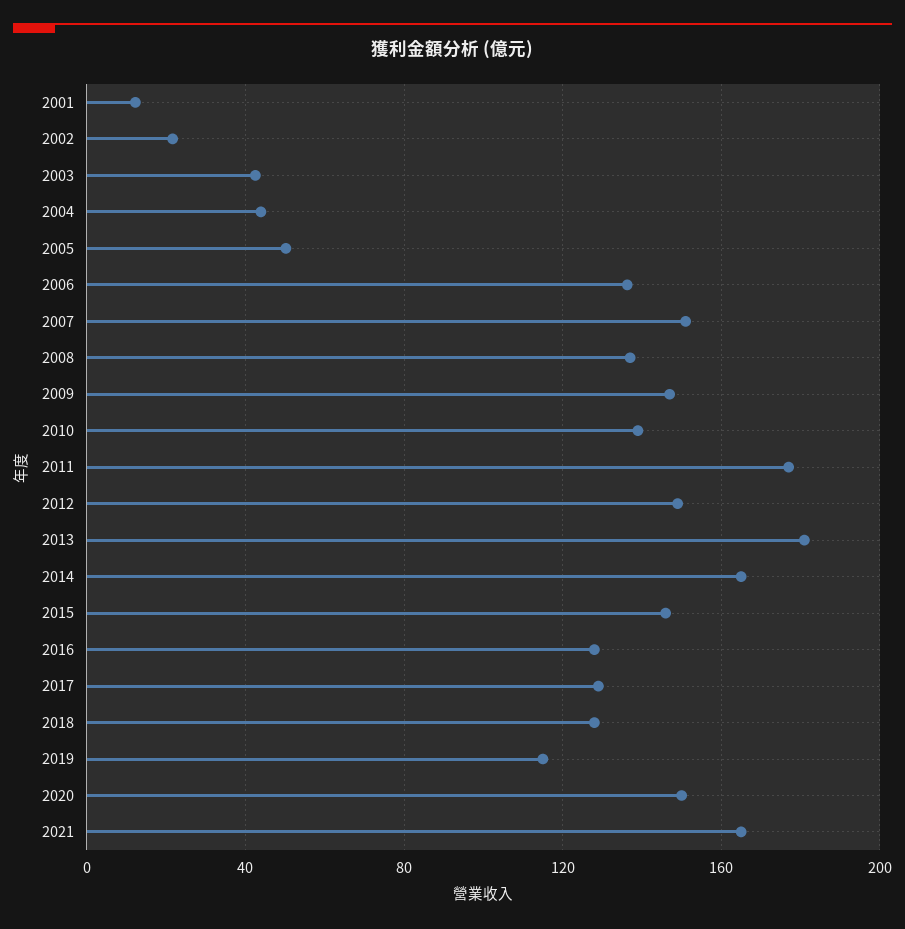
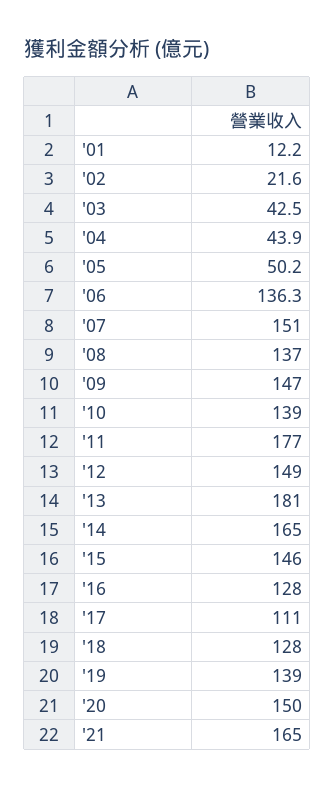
  {
    "2001": 12.2,
    "2002": 21.6,
    "2003": 42.5,
    "2004": 43.9,
    "2005": 50.2,
    "2006": 136.3,
    "2007": 151,
    "2008": 137,
    "2009": 147,
    "2010": 139,
    "2011": 177,
    "2012": 149,
    "2013": 181,
    "2014": 165,
    "2015": 146,
    "2016": 128,
-   "2017": 130,
+   "2017": 111,
    "2018": 128,
-   "2019": 115,
+   "2019": 139,
    "2020": 150,
    "2021": 165
  }

